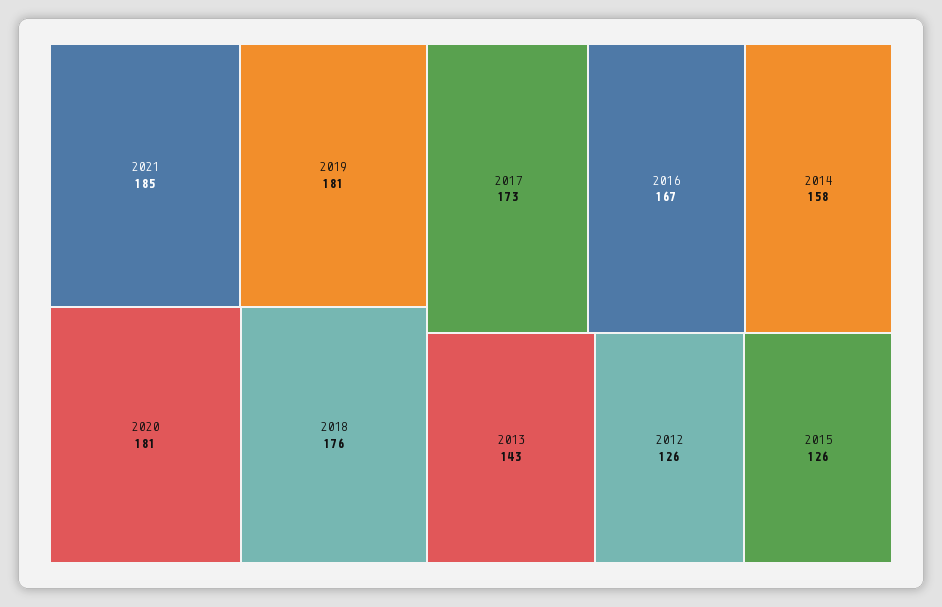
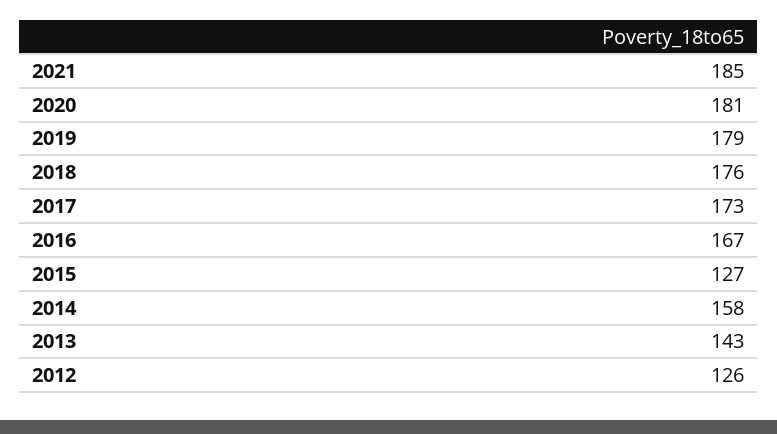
  {
    "2021": 185,
-   "2019": 181,
+   "2019": 179,
    "2020": 181,
    "2018": 176,
    "2017": 173,
    "2016": 167,
    "2014": 158,
    "2013": 143,
    "2012": 126,
-   "2015": 126
+   "2015": 127
  }

